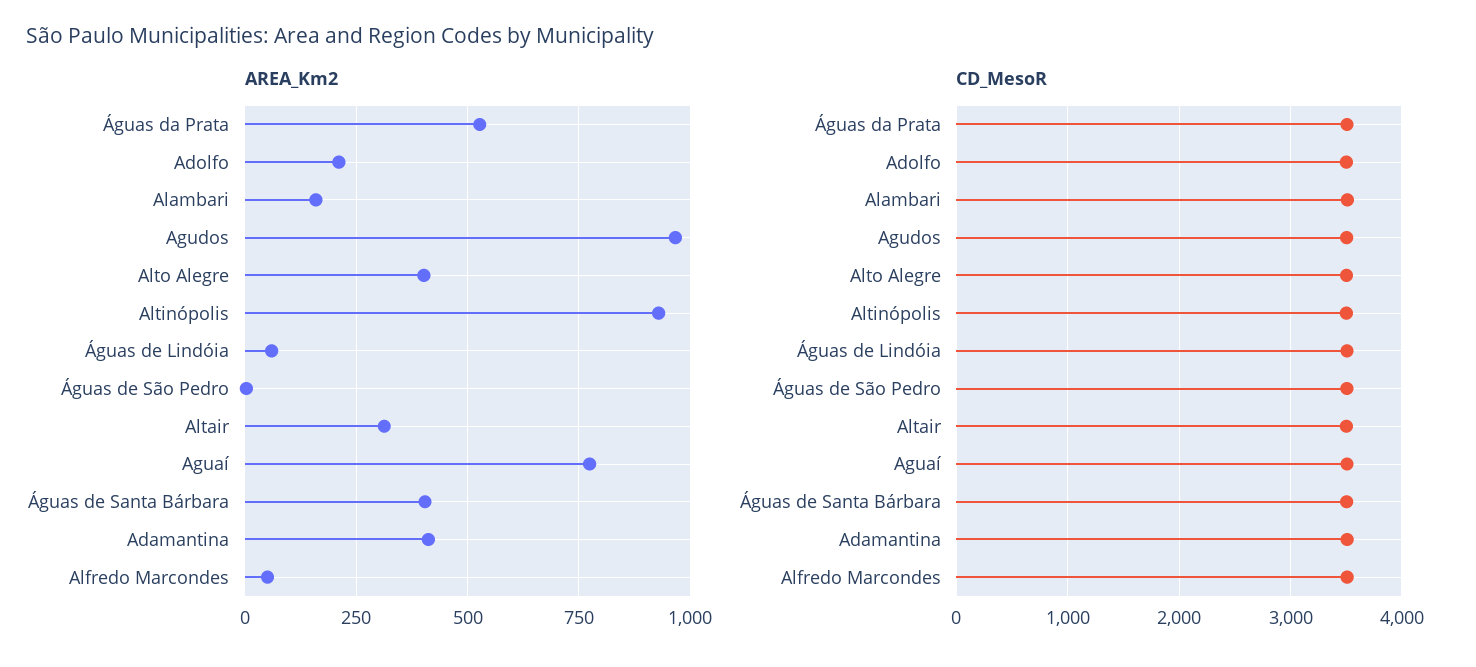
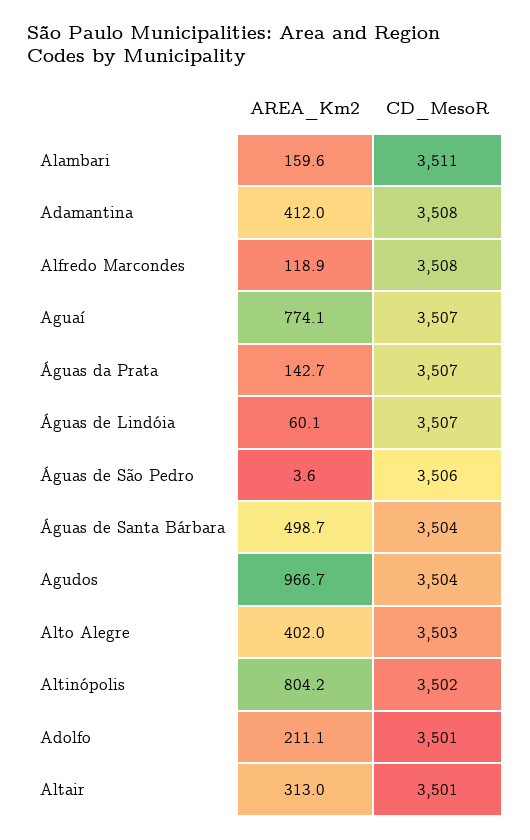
  {
    "AREA_Km2": {
-     "Águas da Prata": 525,
+     "Águas da Prata": 142.7,
      "Adolfo": 211.1,
      "Alambari": 159.6,
      "Agudos": 966.7,
      "Alto Alegre": 402,
-     "Altinópolis": 925,
+     "Altinópolis": 804.2,
      "Águas de Lindóia": 60.1,
      "Águas de São Pedro": 3.6,
      "Altair": 313,
      "Aguaí": 774.1,
-     "Águas de Santa Bárbara": 400,
+     "Águas de Santa Bárbara": 498.7,
      "Adamantina": 412,
-     "Alfredo Marcondes": 50
+     "Alfredo Marcondes": 118.9
    },
    "CD_MesoR": {
      "Águas da Prata": 3507,
      "Adolfo": 3501,
      "Alambari": 3511,
      "Agudos": 3504,
      "Alto Alegre": 3503,
      "Altinópolis": 3502,
      "Águas de Lindóia": 3507,
      "Águas de São Pedro": 3506,
      "Altair": 3501,
      "Aguaí": 3507,
      "Águas de Santa Bárbara": 3504,
      "Adamantina": 3508,
      "Alfredo Marcondes": 3508
    }
  }

